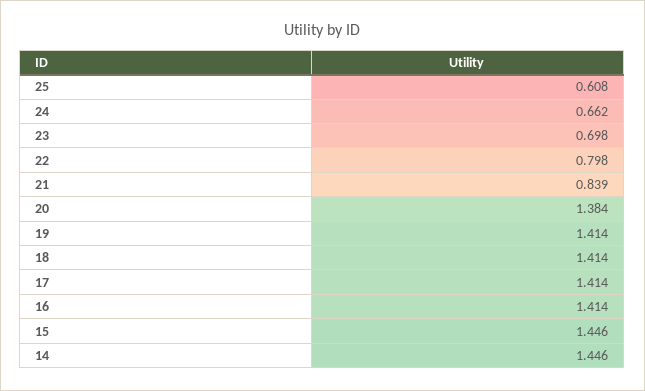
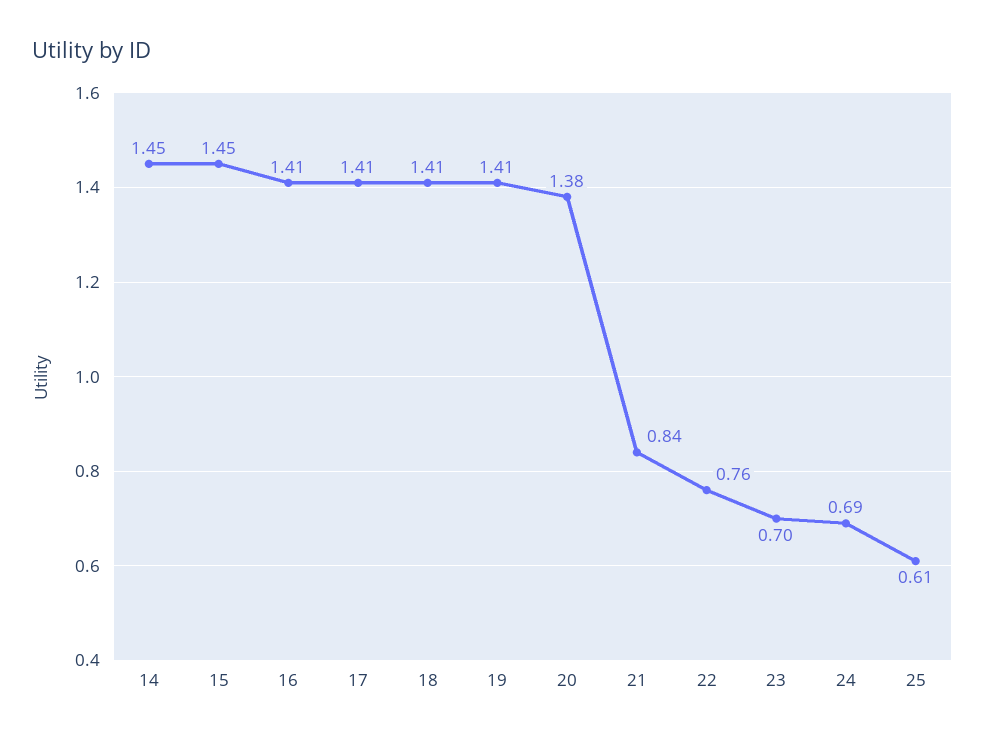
  {
    "25": 0.608,
-   "24": 0.662,
+   "24": 0.69,
    "23": 0.698,
-   "22": 0.798,
+   "22": 0.76,
    "21": 0.839,
    "20": 1.384,
    "19": 1.414,
    "18": 1.414,
    "17": 1.414,
    "16": 1.414,
    "15": 1.446,
    "14": 1.446
  }

